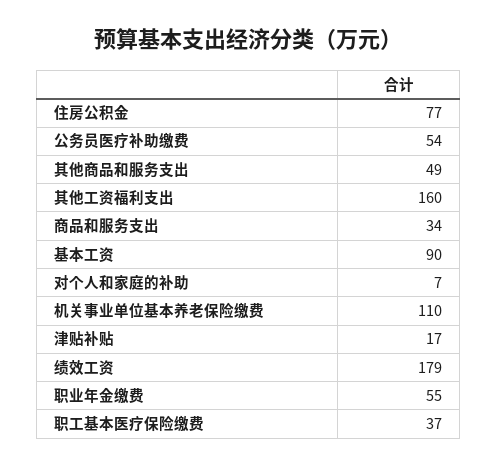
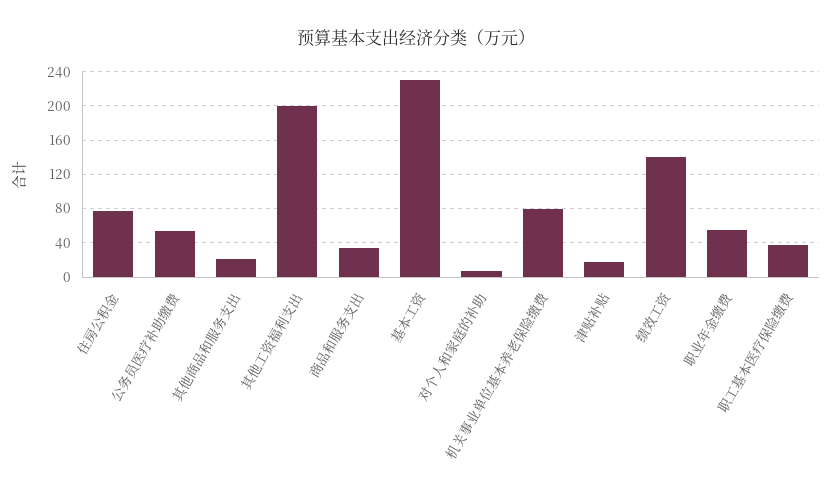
  {
    "住房公积金": 77,
    "公务员医疗补助缴费": 54,
-   "其他商品和服务支出": 49,
+   "其他商品和服务支出": 20,
-   "其他工资福利支出": 160,
+   "其他工资福利支出": 200,
    "商品和服务支出": 34,
-   "基本工资": 90,
+   "基本工资": 230,
    "对个人和家庭的补助": 7,
-   "机关事业单位基本养老保险缴费": 110,
+   "机关事业单位基本养老保险缴费": 80,
    "津贴补贴": 17,
-   "绩效工资": 179,
+   "绩效工资": 140,
    "职业年金缴费": 55,
    "职工基本医疗保险缴费": 37
  }

